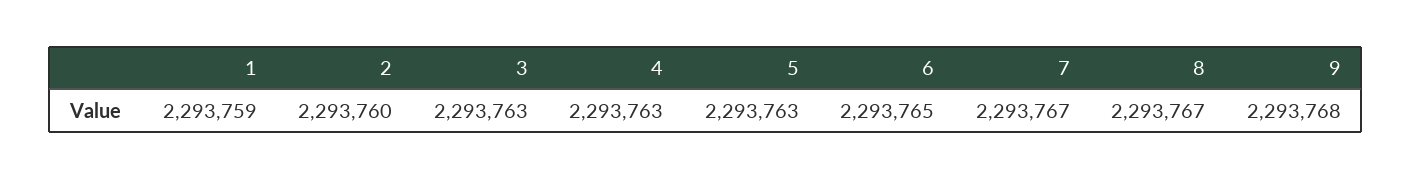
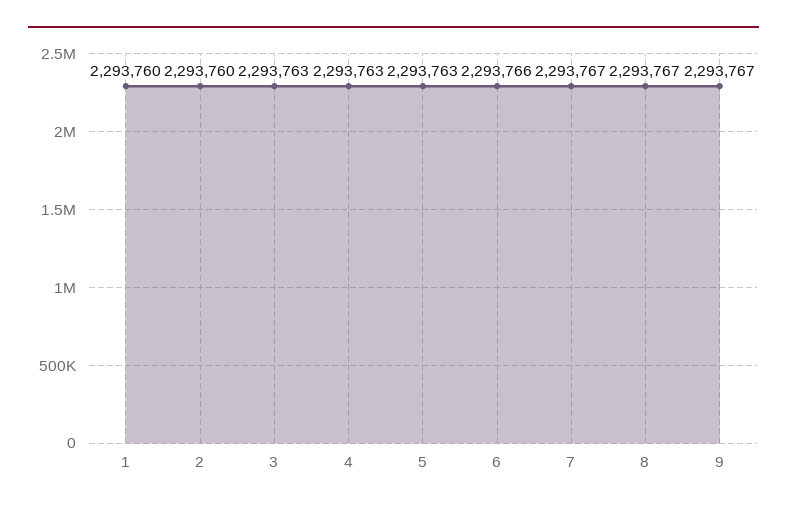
  {
-   "1": 2293759,
+   "1": 2293760,
    "2": 2293760,
    "3": 2293763,
    "4": 2293763,
    "5": 2293763,
-   "6": 2293765,
+   "6": 2293766,
    "7": 2293767,
    "8": 2293767,
-   "9": 2293768
+   "9": 2293767
  }

